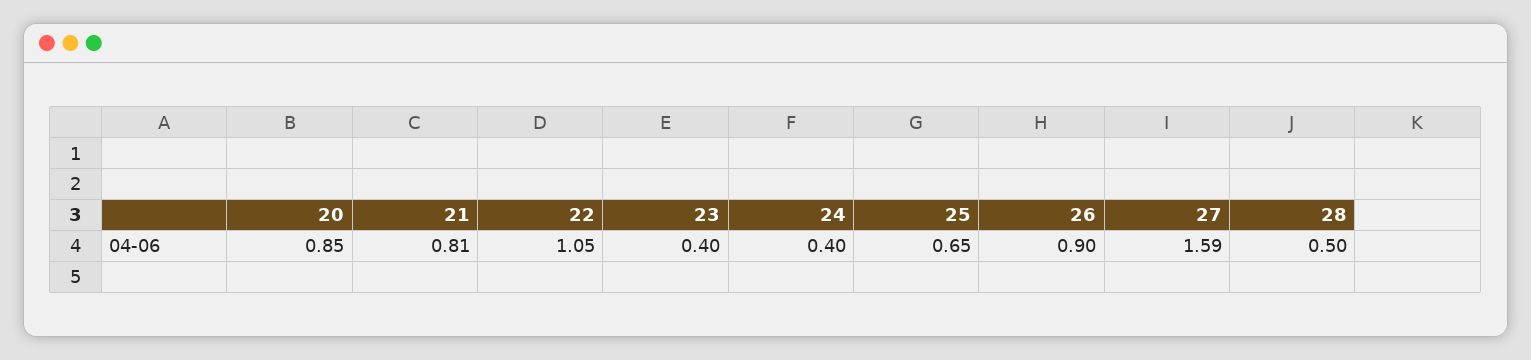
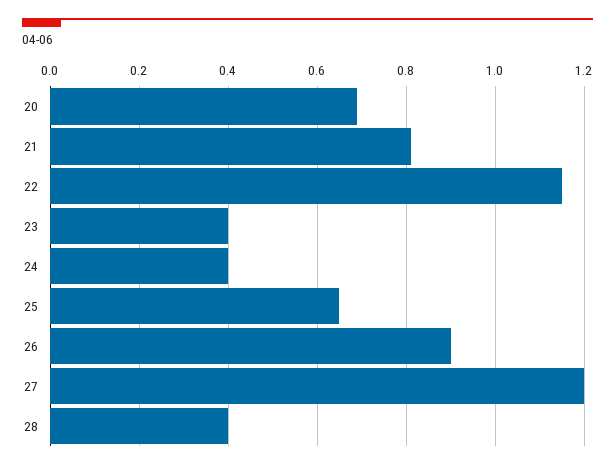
  {
-   "20": 0.85,
+   "20": 0.7,
    "21": 0.81,
-   "22": 1.05,
+   "22": 1.15,
    "23": 0.4,
    "24": 0.4,
    "25": 0.65,
    "26": 0.9,
-   "27": 1.59,
+   "27": 1.2,
-   "28": 0.5
+   "28": 0.4
  }

